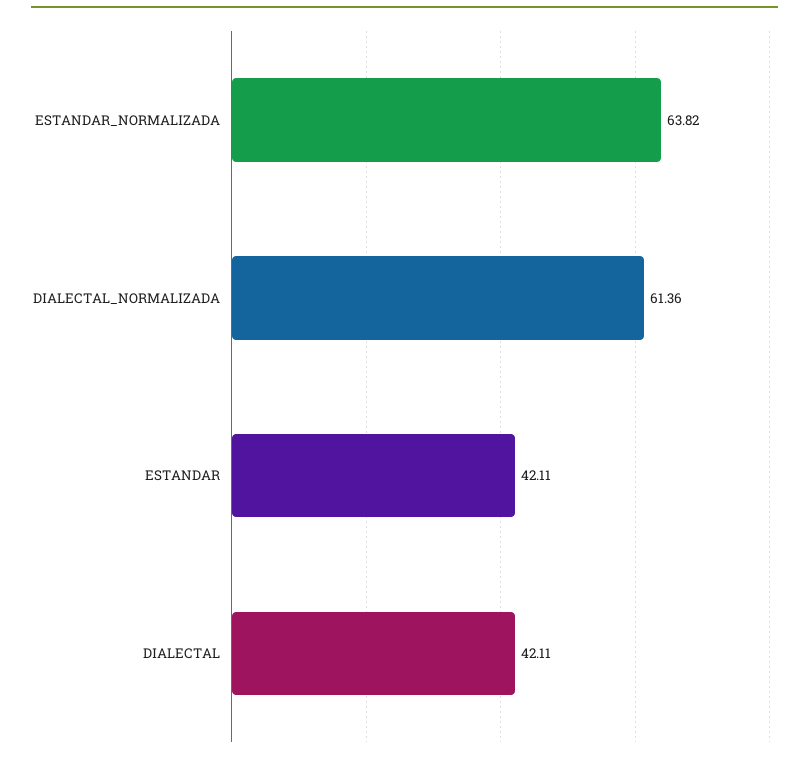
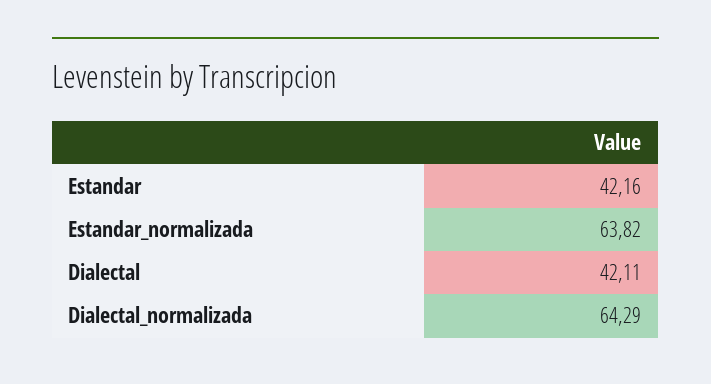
  {
    "ESTANDAR_NORMALIZADA": 63.82,
-   "DIALECTAL_NORMALIZADA": 61.36,
+   "DIALECTAL_NORMALIZADA": 64.29,
-   "ESTANDAR": 42.11,
+   "ESTANDAR": 42.16,
    "DIALECTAL": 42.11
  }

